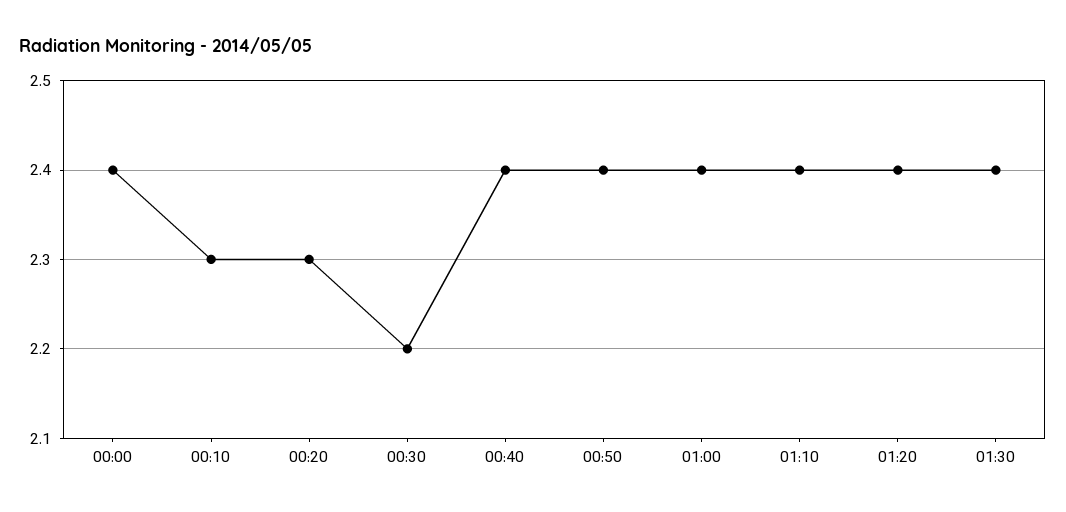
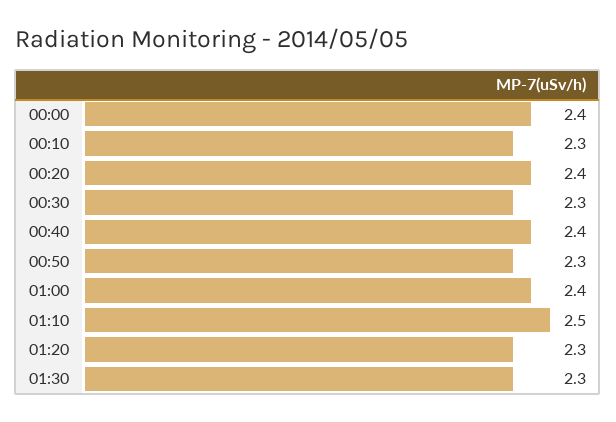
  {
    "00:00": 2.4,
    "00:10": 2.3,
-   "00:20": 2.3,
+   "00:20": 2.4,
-   "00:30": 2.2,
+   "00:30": 2.3,
    "00:40": 2.4,
-   "00:50": 2.4,
+   "00:50": 2.3,
    "01:00": 2.4,
-   "01:10": 2.4,
+   "01:10": 2.5,
-   "01:20": 2.4,
+   "01:20": 2.3,
-   "01:30": 2.4
+   "01:30": 2.3
  }

